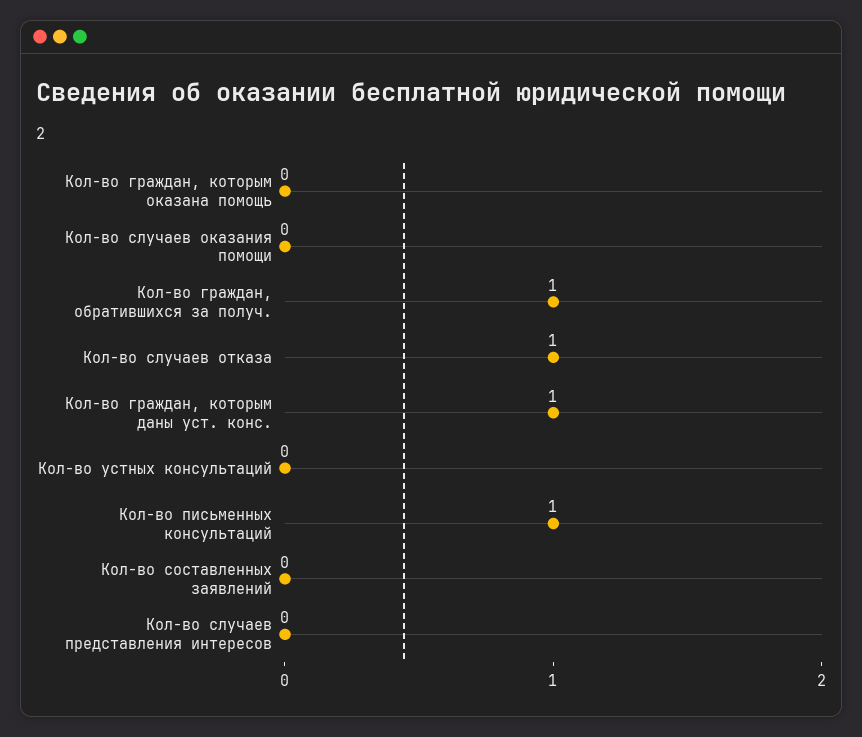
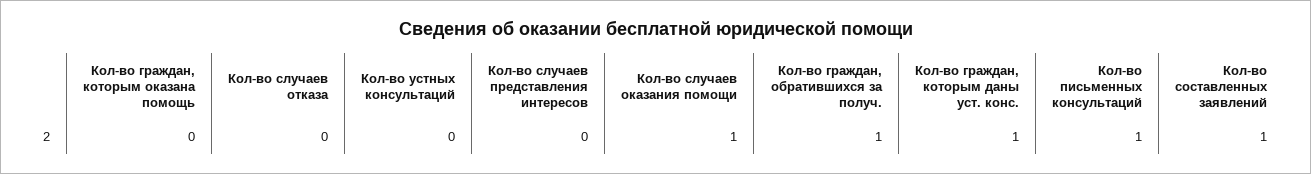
  {
    "Кол-во граждан, которым оказана помощь": 0,
-   "Кол-во случаев оказания помощи": 0,
+   "Кол-во случаев оказания помощи": 1,
    "Кол-во граждан, обратившихся за получ.": 1,
-   "Кол-во случаев отказа": 1,
+   "Кол-во случаев отказа": 0,
    "Кол-во граждан, которым даны уст. конс.": 1,
    "Кол-во устных консультаций": 0,
    "Кол-во письменных консультаций": 1,
-   "Кол-во составленных заявлений": 0,
+   "Кол-во составленных заявлений": 1,
    "Кол-во случаев представления интересов": 0
  }

